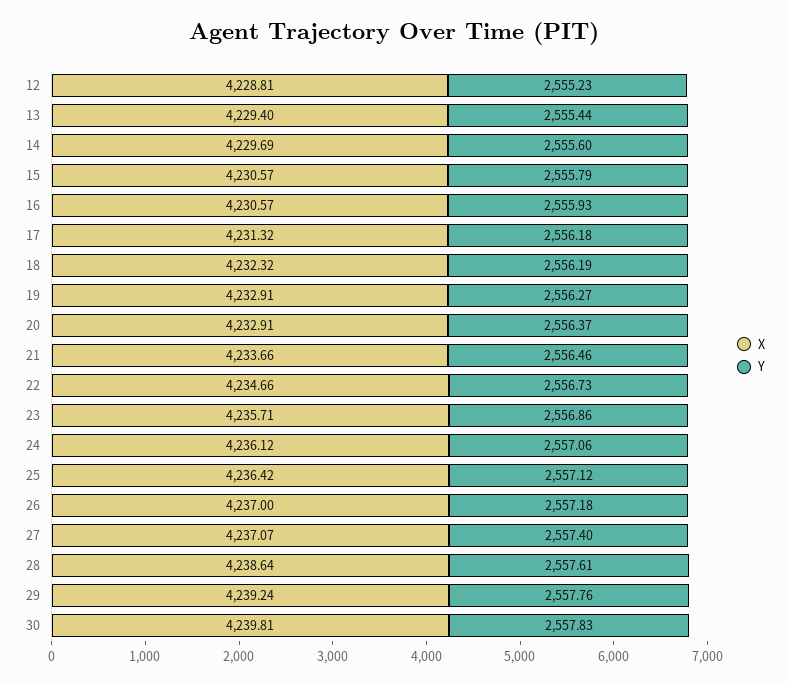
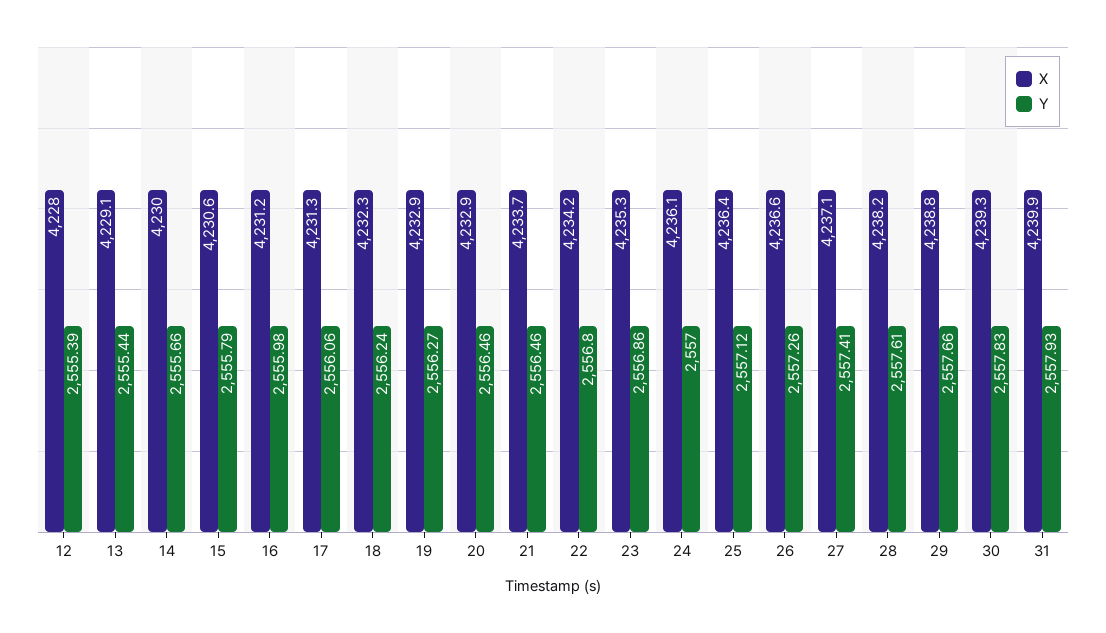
  {
    "X": {
-     "12": 4228.81,
+     "12": 4228,
-     "13": 4229.4,
+     "13": 4229.1,
-     "14": 4229.69,
+     "14": 4230,
      "15": 4230.57,
-     "16": 4230.57,
+     "16": 4231.2,
      "17": 4231.32,
      "18": 4232.32,
      "19": 4232.91,
      "20": 4232.91,
      "21": 4233.66,
-     "22": 4234.66,
+     "22": 4234.2,
-     "23": 4235.71,
+     "23": 4235.3,
      "24": 4236.12,
      "25": 4236.42,
-     "26": 4237,
+     "26": 4236.6,
      "27": 4237.07,
-     "28": 4238.64,
+     "28": 4238.2,
-     "29": 4239.24,
+     "29": 4238.8,
-     "30": 4239.81
+     "30": 4239.3,
+     "31": 4239.9
    },
    "Y": {
-     "12": 2555.23,
+     "12": 2555.39,
      "13": 2555.44,
-     "14": 2555.6,
+     "14": 2555.66,
      "15": 2555.79,
-     "16": 2555.93,
+     "16": 2555.98,
-     "17": 2556.18,
+     "17": 2556.06,
-     "18": 2556.19,
+     "18": 2556.24,
      "19": 2556.27,
-     "20": 2556.37,
+     "20": 2556.46,
      "21": 2556.46,
-     "22": 2556.73,
+     "22": 2556.8,
      "23": 2556.86,
-     "24": 2557.06,
+     "24": 2557,
      "25": 2557.12,
-     "26": 2557.18,
+     "26": 2557.26,
-     "27": 2557.4,
+     "27": 2557.41,
      "28": 2557.61,
-     "29": 2557.76,
+     "29": 2557.66,
-     "30": 2557.83
+     "30": 2557.83,
+     "31": 2557.93
    }
  }

